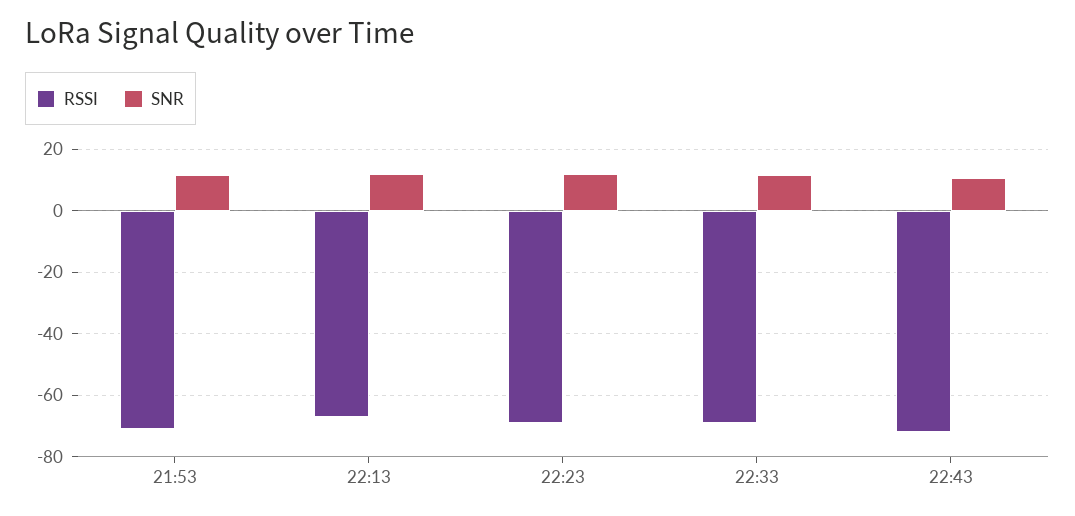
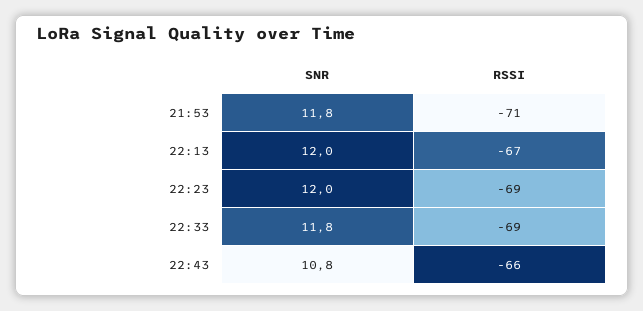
  {
    "RSSI": {
      "21:53": -71,
      "22:13": -67,
      "22:23": -69,
      "22:33": -69,
-     "22:43": -72
+     "22:43": -66
    },
    "SNR": {
      "21:53": 11.8,
      "22:13": 12,
      "22:23": 12,
      "22:33": 11.8,
      "22:43": 10.8
    }
  }

